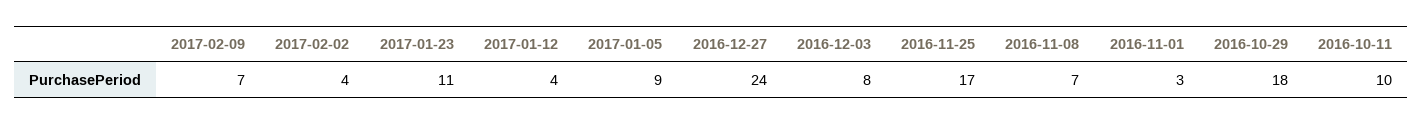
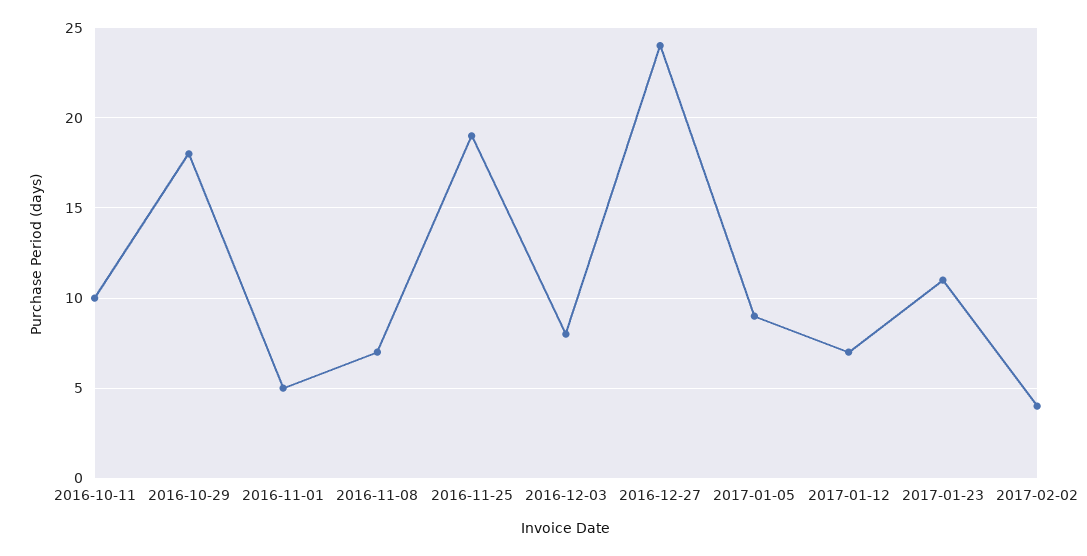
  {
-   "2017-02-09": 7,
    "2017-02-02": 4,
    "2017-01-23": 11,
-   "2017-01-12": 4,
+   "2017-01-12": 7,
    "2017-01-05": 9,
    "2016-12-27": 24,
    "2016-12-03": 8,
-   "2016-11-25": 17,
+   "2016-11-25": 19,
    "2016-11-08": 7,
-   "2016-11-01": 3,
+   "2016-11-01": 5,
    "2016-10-29": 18,
    "2016-10-11": 10
  }

